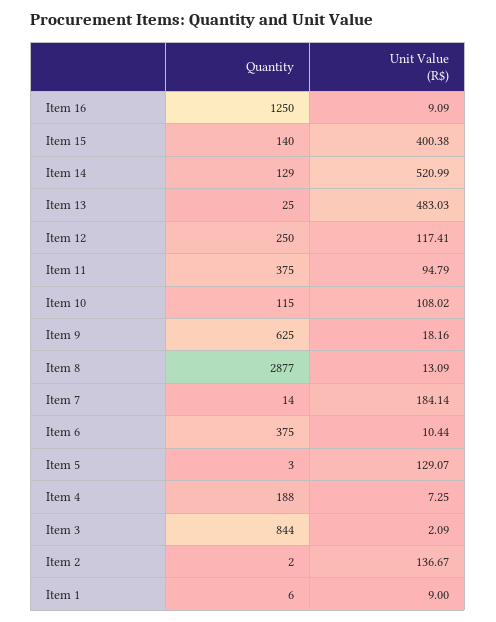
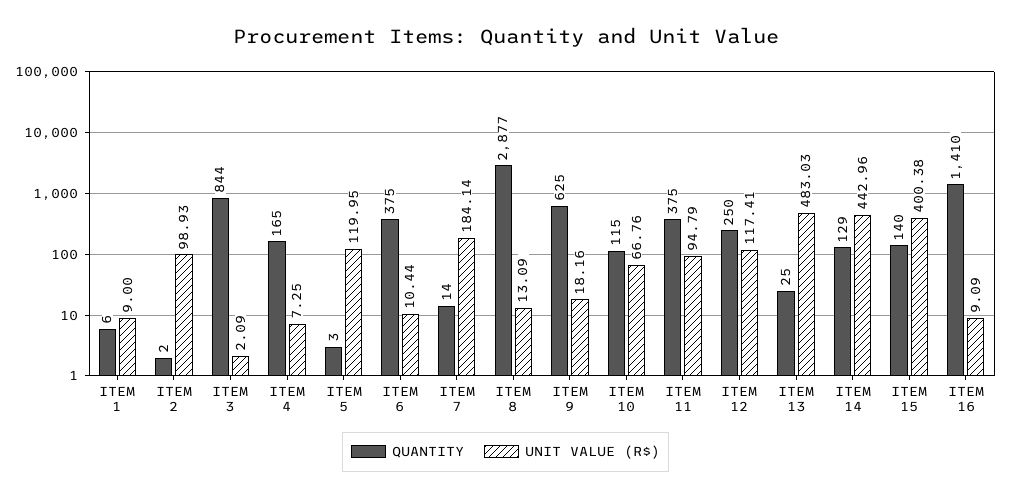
  {
    "Quantity": {
-     "Item 16": 1250,
+     "Item 16": 1410,
      "Item 15": 140,
      "Item 14": 129,
      "Item 13": 25,
      "Item 12": 250,
      "Item 11": 375,
      "Item 10": 115,
      "Item 9": 625,
      "Item 8": 2877,
      "Item 7": 14,
      "Item 6": 375,
      "Item 5": 3,
-     "Item 4": 188,
+     "Item 4": 165,
      "Item 3": 844,
      "Item 2": 2,
      "Item 1": 6
    },
    "Unit Value (R$)": {
      "Item 16": 9.09,
      "Item 15": 400.38,
-     "Item 14": 520.99,
+     "Item 14": 442.96,
      "Item 13": 483.03,
      "Item 12": 117.41,
      "Item 11": 94.79,
-     "Item 10": 108.02,
+     "Item 10": 66.76,
      "Item 9": 18.16,
      "Item 8": 13.09,
      "Item 7": 184.14,
      "Item 6": 10.44,
-     "Item 5": 129.07,
+     "Item 5": 119.95,
      "Item 4": 7.25,
      "Item 3": 2.09,
-     "Item 2": 136.67,
+     "Item 2": 98.93,
      "Item 1": 9
    }
  }

